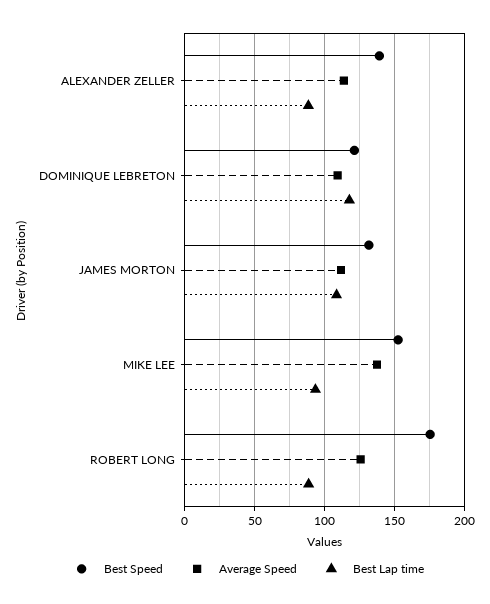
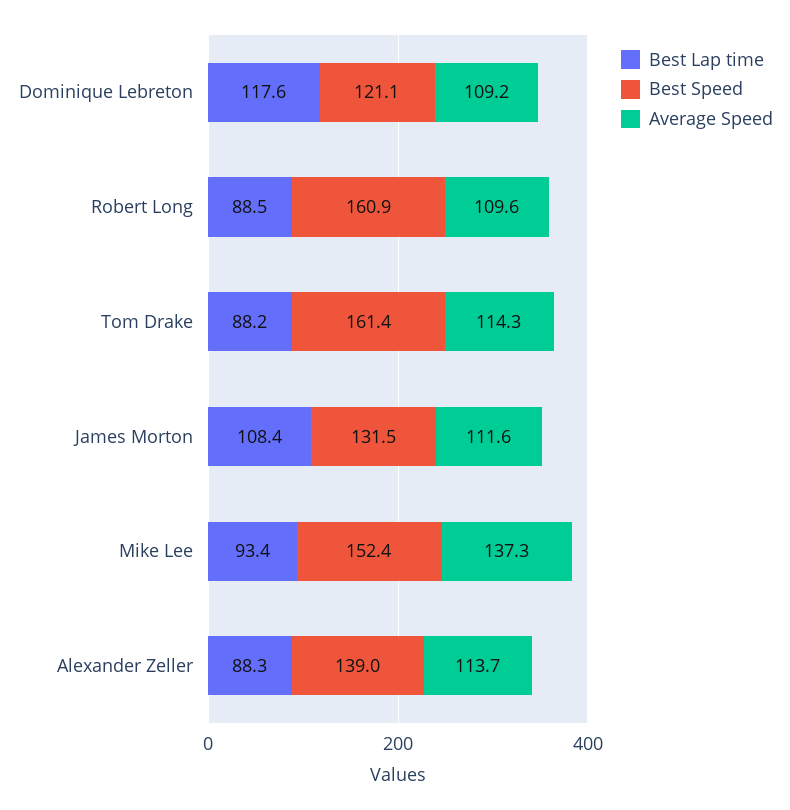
  {
    "Best Speed": {
      "ALEXANDER ZELLER": 139,
      "DOMINIQUE LEBRETON": 121.1,
      "JAMES MORTON": 131.5,
      "MIKE LEE": 152.4,
-     "ROBERT LONG": 175
+     "ROBERT LONG": 160.9,
+     "Tom Drake": 161.4
    },
    "Average Speed": {
      "ALEXANDER ZELLER": 113.7,
      "DOMINIQUE LEBRETON": 109.2,
      "JAMES MORTON": 111.6,
      "MIKE LEE": 137.3,
-     "ROBERT LONG": 125
+     "ROBERT LONG": 109.6,
+     "Tom Drake": 114.3
    },
    "Best Lap time": {
      "ALEXANDER ZELLER": 88.3,
      "DOMINIQUE LEBRETON": 117.6,
      "JAMES MORTON": 108.4,
      "MIKE LEE": 93.4,
-     "ROBERT LONG": 88.5
+     "ROBERT LONG": 88.5,
+     "Tom Drake": 88.2
    }
  }

